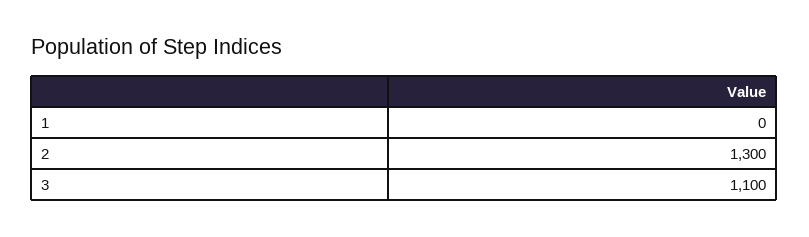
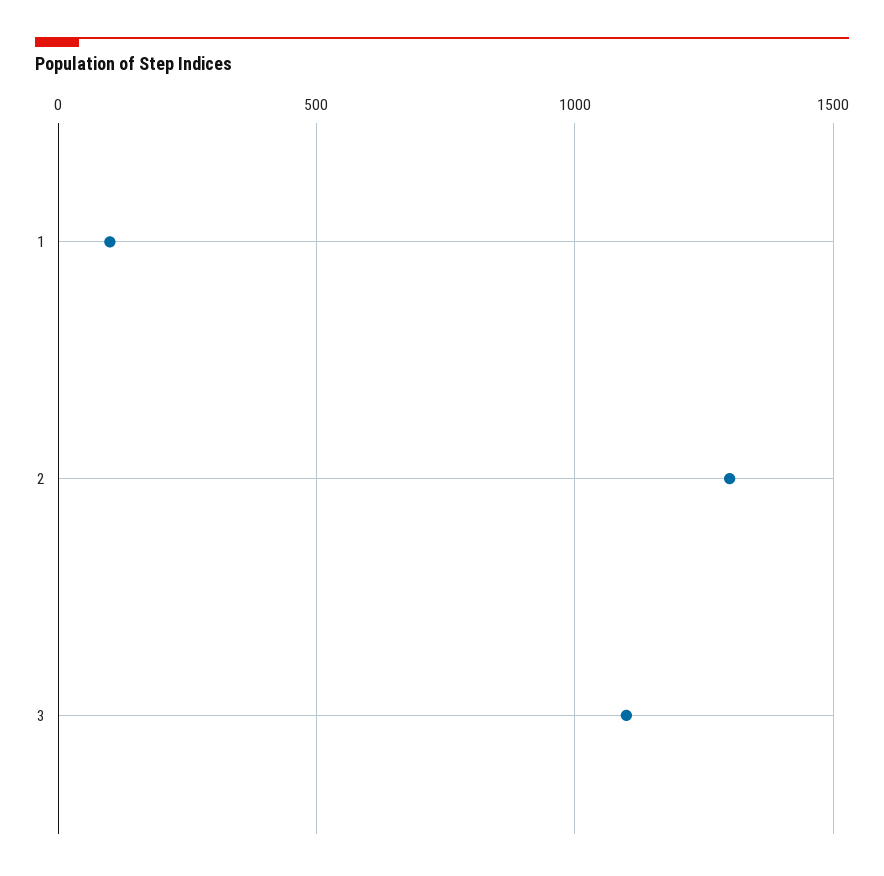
  {
-   "1": 0,
+   "1": 100,
    "2": 1300,
    "3": 1100
  }

